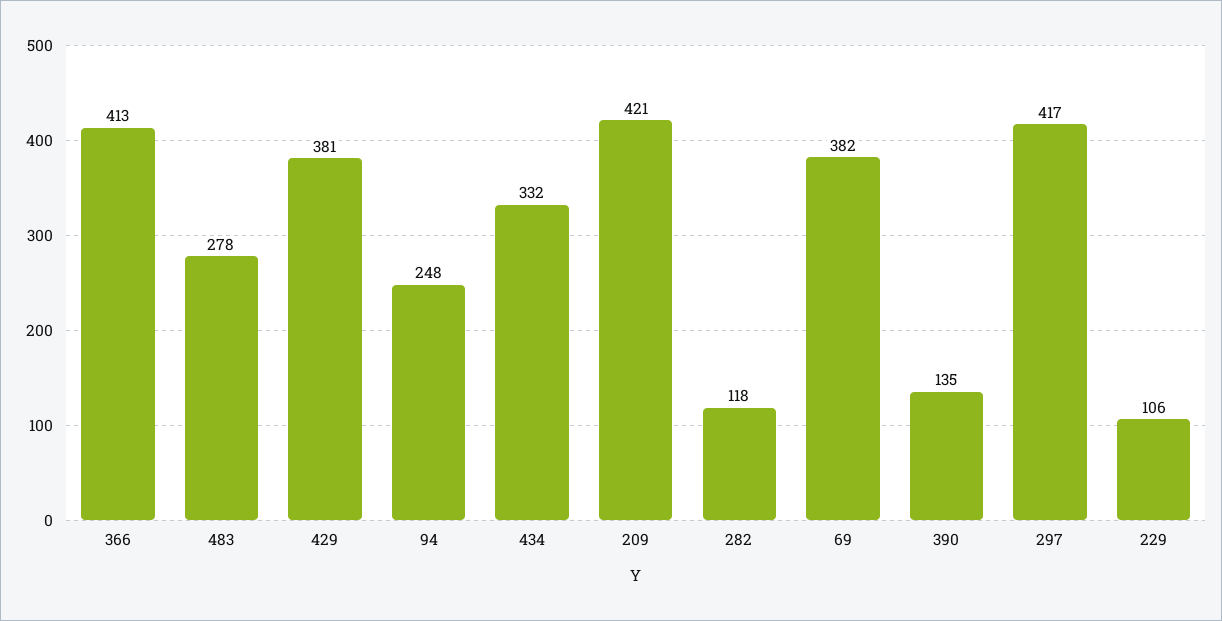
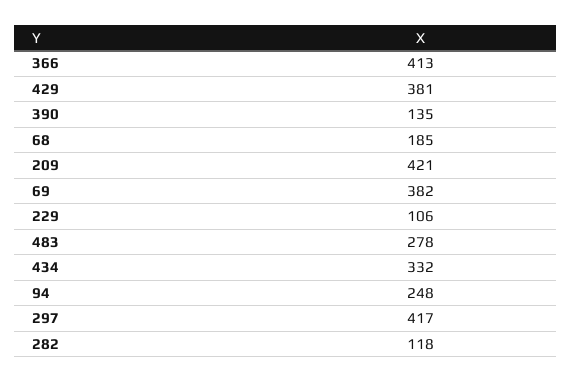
  {
    "366": 413,
    "483": 278,
    "429": 381,
    "94": 248,
    "434": 332,
    "209": 421,
    "282": 118,
    "69": 382,
    "390": 135,
    "297": 417,
-   "229": 106
+   "229": 106,
+   "68": 185
  }

